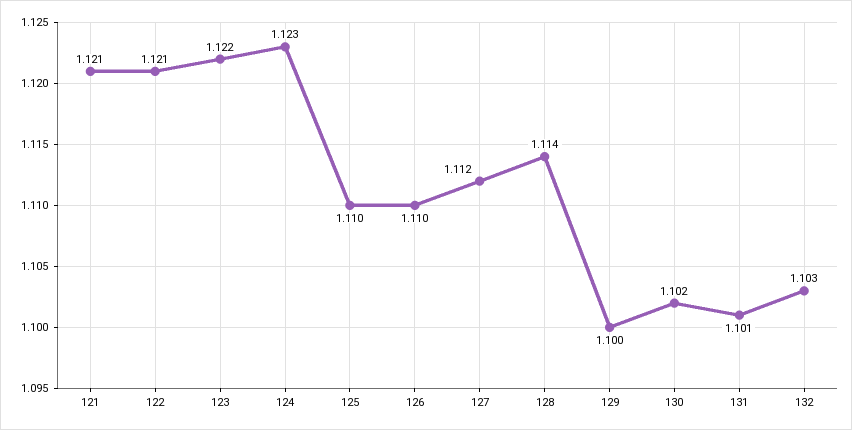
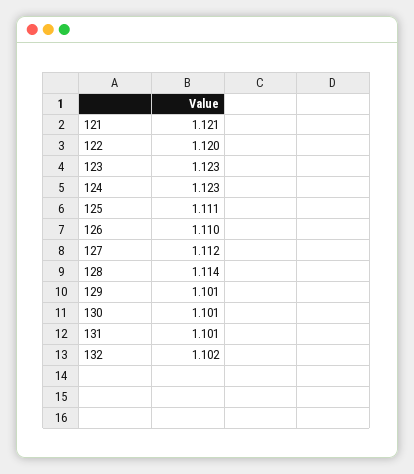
  {
    "121": 1.121,
-   "122": 1.121,
+   "122": 1.12,
-   "123": 1.122,
+   "123": 1.123,
    "124": 1.123,
-   "125": 1.11,
+   "125": 1.111,
    "126": 1.11,
    "127": 1.112,
    "128": 1.114,
-   "129": 1.1,
+   "129": 1.101,
-   "130": 1.102,
+   "130": 1.101,
    "131": 1.101,
-   "132": 1.103
+   "132": 1.102
  }

